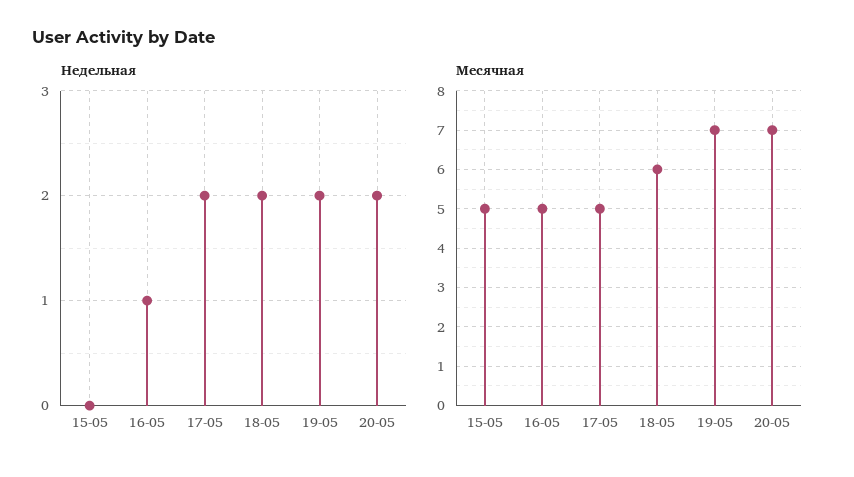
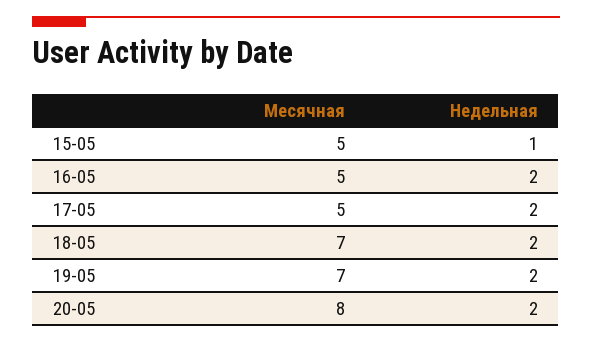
  {
    "Недельная": {
-     "15-05": 0,
+     "15-05": 1,
-     "16-05": 1,
+     "16-05": 2,
      "17-05": 2,
      "18-05": 2,
      "19-05": 2,
      "20-05": 2
    },
    "Месячная": {
      "15-05": 5,
      "16-05": 5,
      "17-05": 5,
-     "18-05": 6,
+     "18-05": 7,
      "19-05": 7,
-     "20-05": 7
+     "20-05": 8
    }
  }

